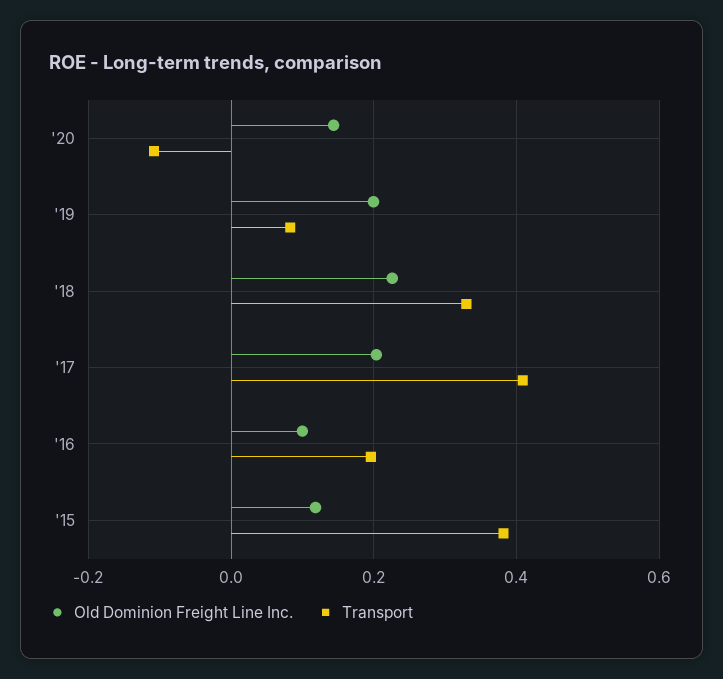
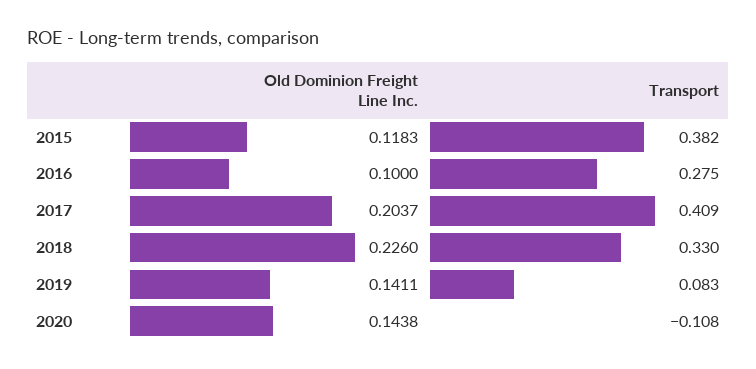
  {
    "Old Dominion Freight Line Inc.": {
      "'20": 0.1438,
-     "'19": 0.2,
+     "'19": 0.1411,
      "'18": 0.226,
      "'17": 0.2037,
      "'16": 0.1,
      "'15": 0.1183
    },
    "Transport": {
      "'20": -0.108,
      "'19": 0.083,
      "'18": 0.33,
      "'17": 0.409,
-     "'16": 0.2,
+     "'16": 0.275,
      "'15": 0.382
    }
  }

